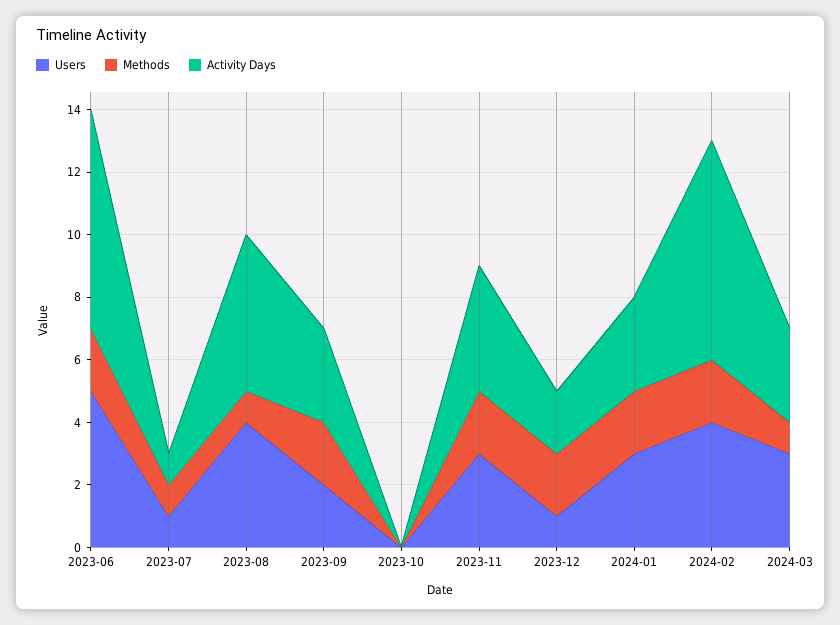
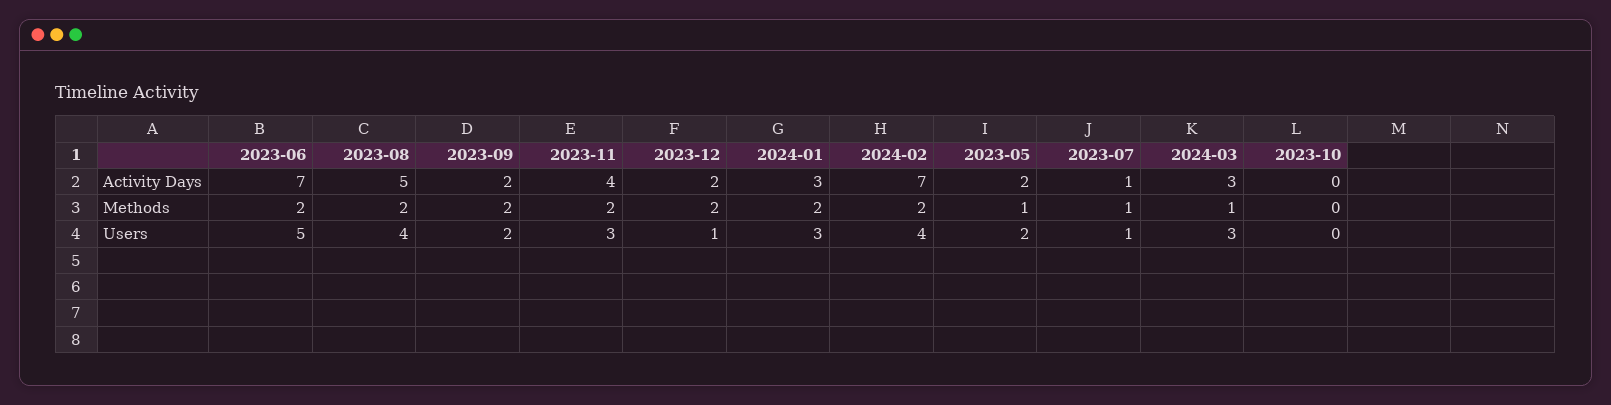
  {
    "Users": {
      "2023-06": 5,
      "2023-07": 1,
      "2023-08": 4,
      "2023-09": 2,
      "2023-10": 0,
      "2023-11": 3,
      "2023-12": 1,
      "2024-01": 3,
      "2024-02": 4,
-     "2024-03": 3
+     "2024-03": 3,
+     "2023-05": 2
    },
    "Methods": {
      "2023-06": 2,
      "2023-07": 1,
-     "2023-08": 1,
+     "2023-08": 2,
      "2023-09": 2,
      "2023-10": 0,
      "2023-11": 2,
      "2023-12": 2,
      "2024-01": 2,
      "2024-02": 2,
-     "2024-03": 1
+     "2024-03": 1,
+     "2023-05": 1
    },
    "Activity Days": {
      "2023-06": 7,
      "2023-07": 1,
      "2023-08": 5,
-     "2023-09": 3,
+     "2023-09": 2,
      "2023-10": 0,
      "2023-11": 4,
      "2023-12": 2,
      "2024-01": 3,
      "2024-02": 7,
-     "2024-03": 3
+     "2024-03": 3,
+     "2023-05": 2
    }
  }

